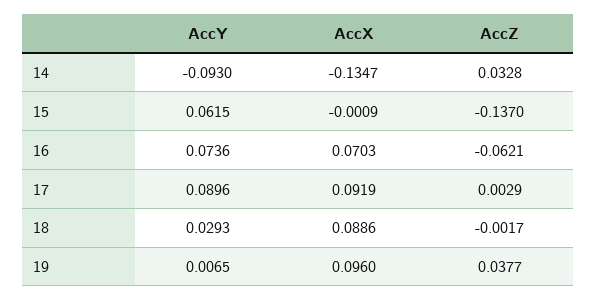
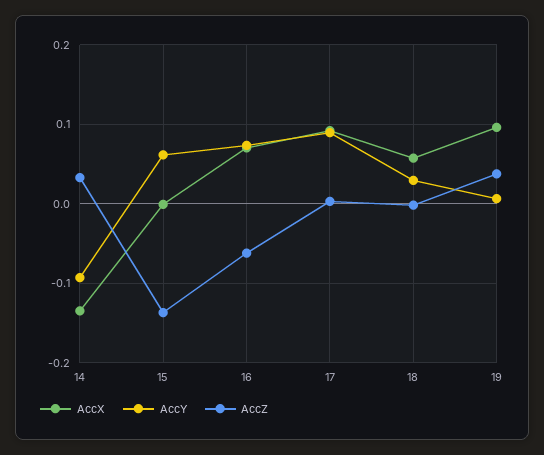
  {
    "AccY": {
      "14": -0.093,
      "15": 0.0615,
      "16": 0.0736,
      "17": 0.0896,
      "18": 0.0293,
      "19": 0.0065
    },
    "AccX": {
      "14": -0.1347,
      "15": -0.0009,
      "16": 0.0703,
      "17": 0.0919,
-     "18": 0.0886,
+     "18": 0.06,
      "19": 0.096
    },
    "AccZ": {
      "14": 0.0328,
      "15": -0.137,
      "16": -0.0621,
      "17": 0.0029,
      "18": -0.0017,
      "19": 0.0377
    }
  }

